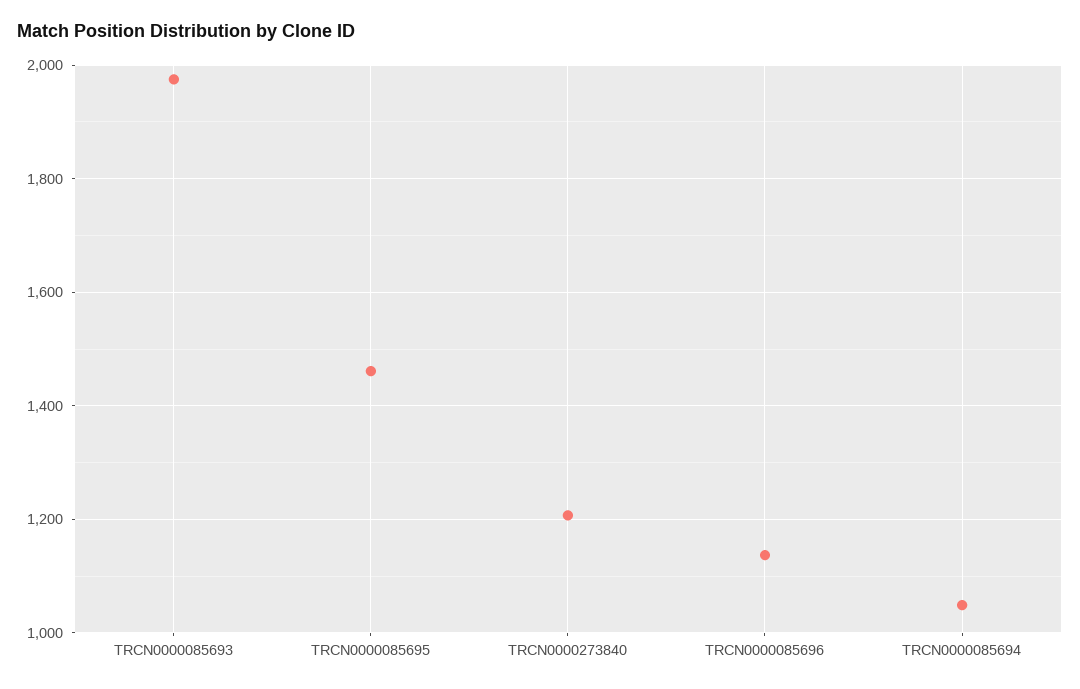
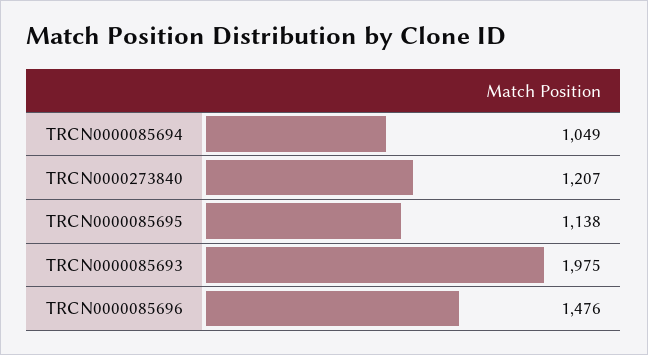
  {
    "TRCN0000085693": 1975,
-   "TRCN0000085695": 1460,
+   "TRCN0000085695": 1138,
    "TRCN0000273840": 1207,
-   "TRCN0000085696": 1140,
+   "TRCN0000085696": 1476,
    "TRCN0000085694": 1049
  }

